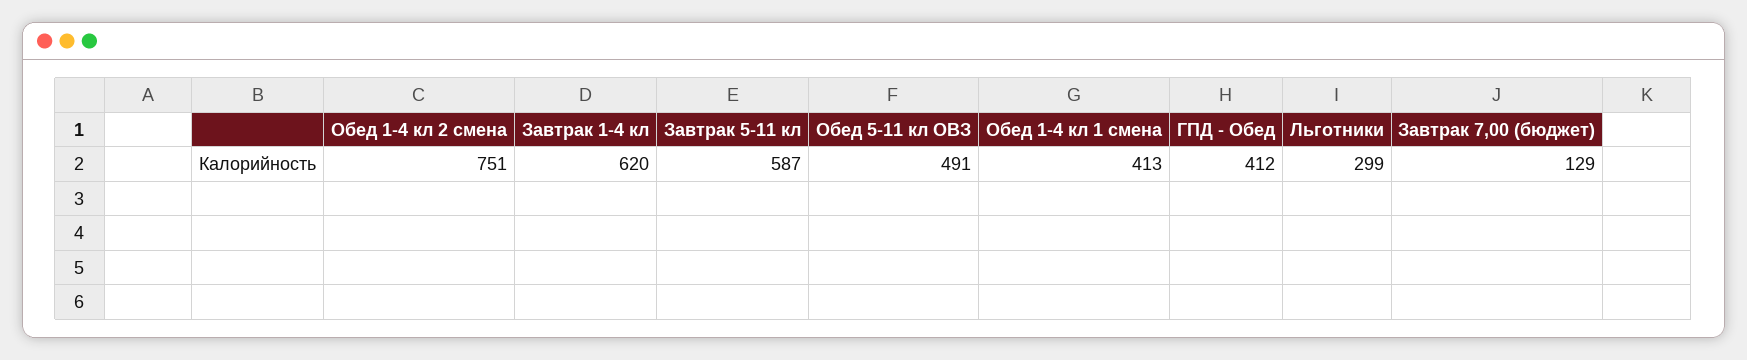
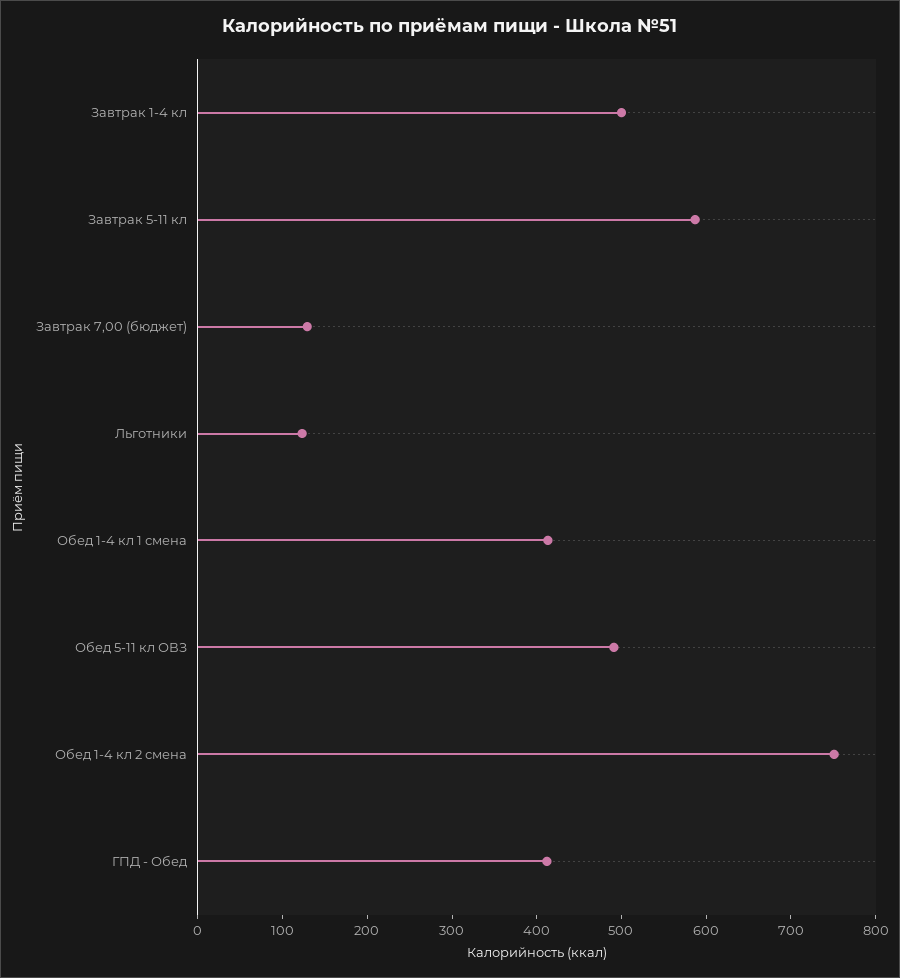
  {
    "Обед 1-4 кл 2 смена": 751,
-   "Завтрак 1-4 кл": 620,
+   "Завтрак 1-4 кл": 500,
    "Завтрак 5-11 кл": 587,
    "Обед 5-11 кл ОВЗ": 491,
    "Обед 1-4 кл 1 смена": 413,
    "ГПД - Обед": 412,
-   "Льготники": 299,
+   "Льготники": 120,
    "Завтрак 7,00 (бюджет)": 129
  }

